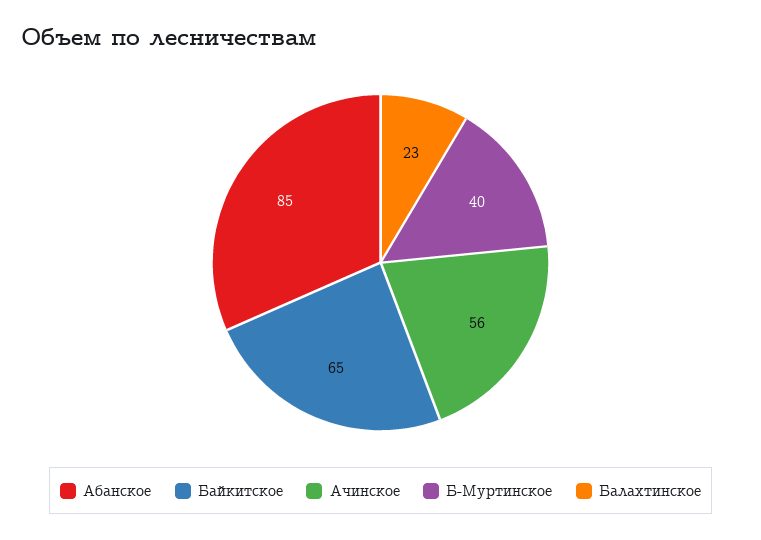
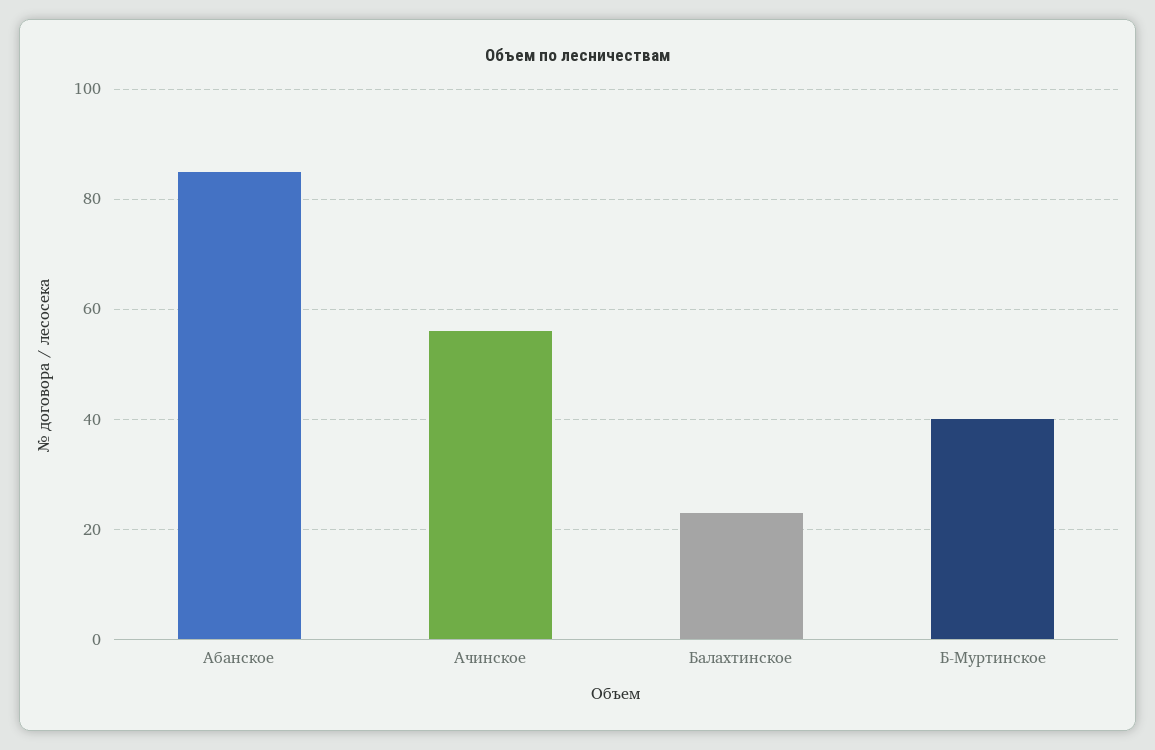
  {
    "Абанское": 85,
-   "Байкитское": 65,
    "Ачинское": 56,
    "Б-Муртинское": 40,
    "Балахтинское": 23
  }

